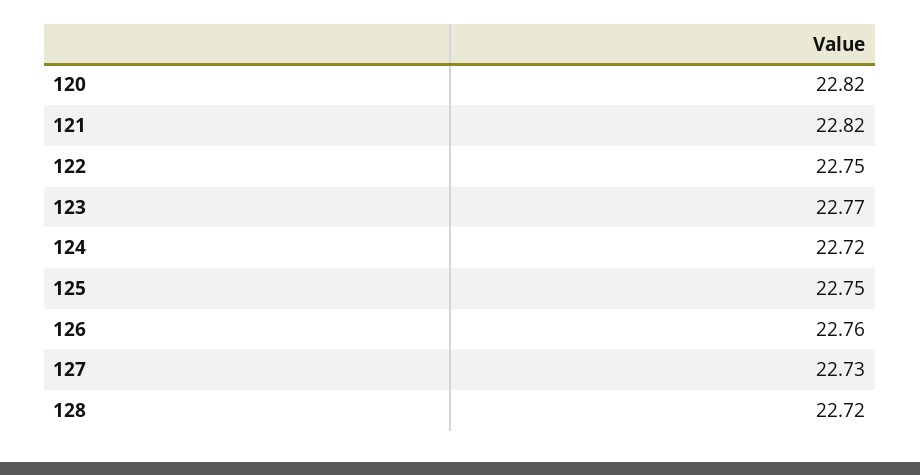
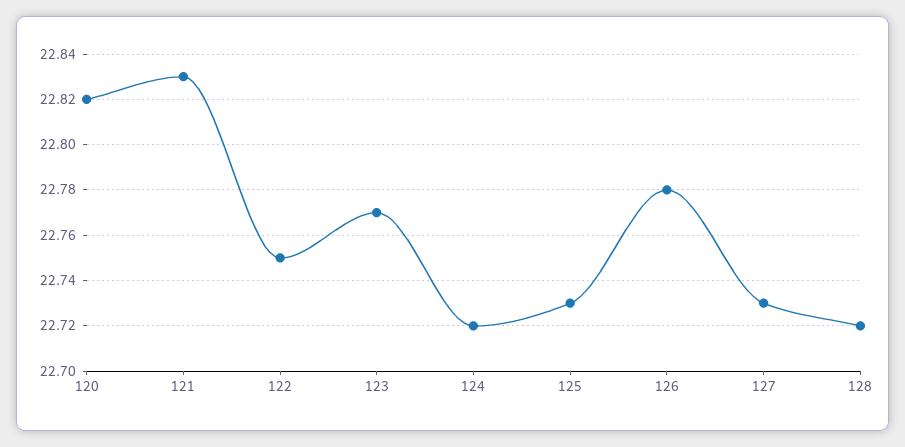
  {
    "120": 22.82,
-   "121": 22.82,
+   "121": 22.83,
    "122": 22.75,
    "123": 22.77,
    "124": 22.72,
-   "125": 22.75,
+   "125": 22.73,
-   "126": 22.76,
+   "126": 22.78,
    "127": 22.73,
    "128": 22.72
  }

